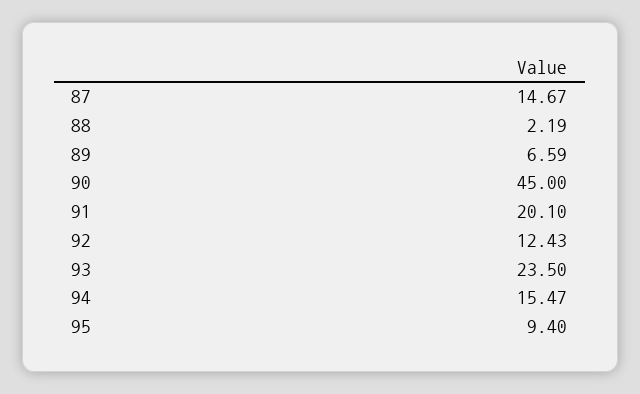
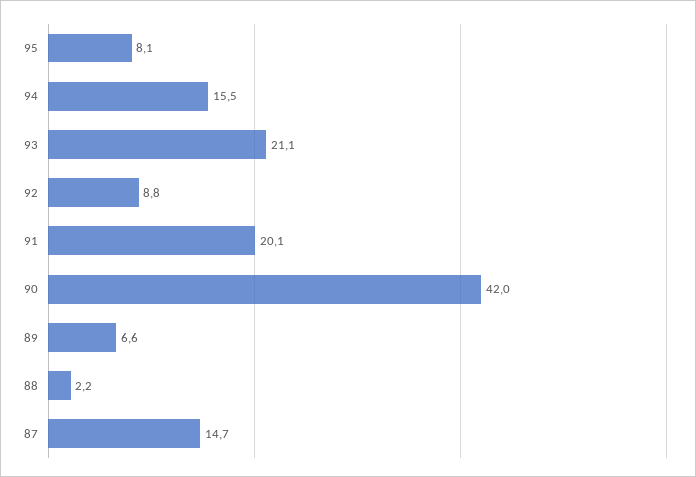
  {
    "87": 14.67,
    "88": 2.19,
    "89": 6.59,
-   "90": 45,
+   "90": 42,
    "91": 20.1,
-   "92": 12.43,
+   "92": 8.8,
-   "93": 23.5,
+   "93": 21.1,
    "94": 15.47,
-   "95": 9.4
+   "95": 8.1
  }

